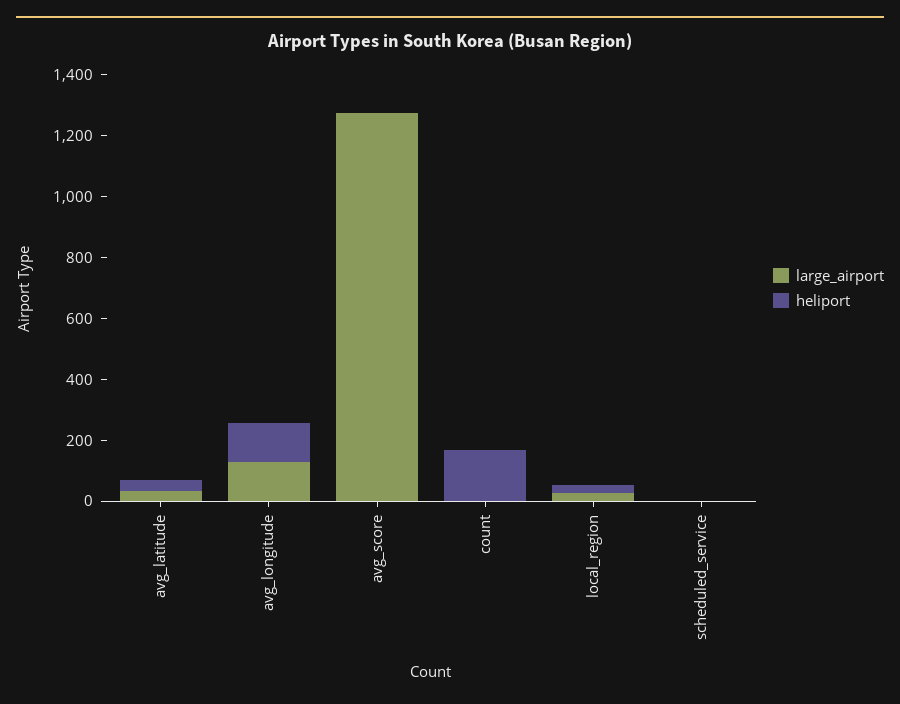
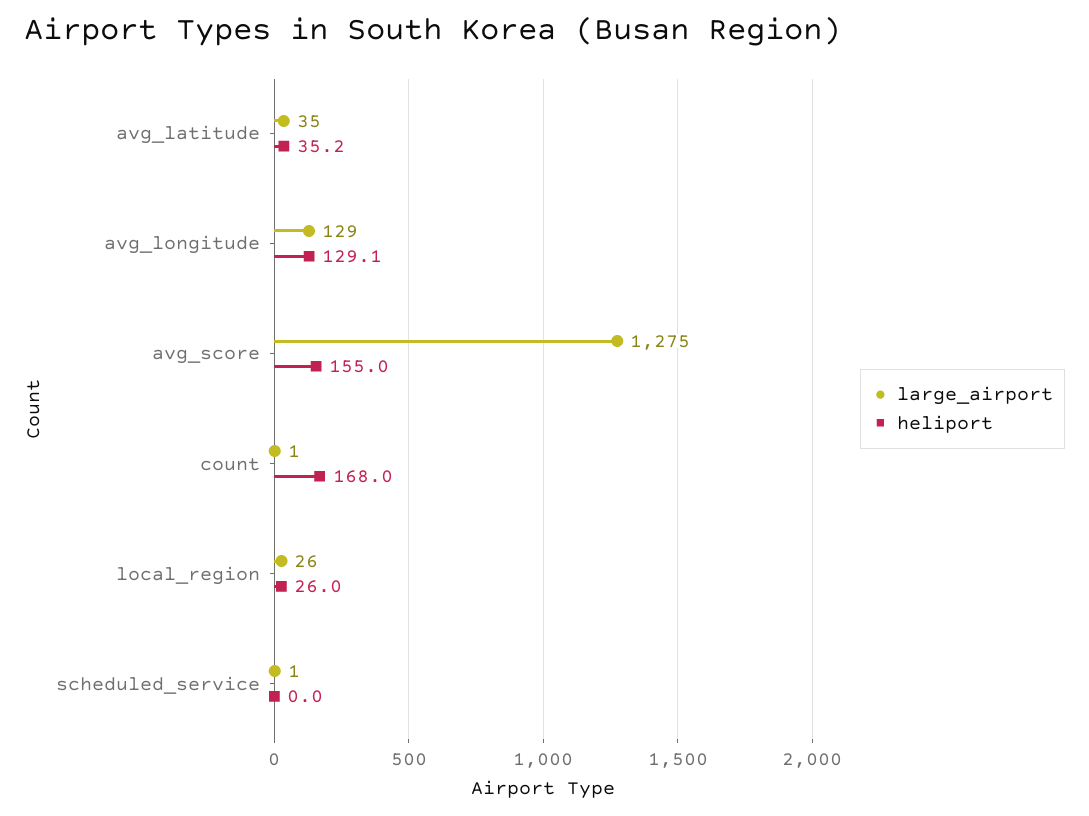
  {
    "large_airport": {
      "avg_latitude": 35,
      "avg_longitude": 129,
      "avg_score": 1275,
      "count": 1,
      "local_region": 26,
      "scheduled_service": 1
    },
    "heliport": {
      "avg_latitude": 35.2,
      "avg_longitude": 129.1,
-     "avg_score": 0,
+     "avg_score": 155,
      "count": 168,
      "local_region": 26,
      "scheduled_service": 0
    }
  }

